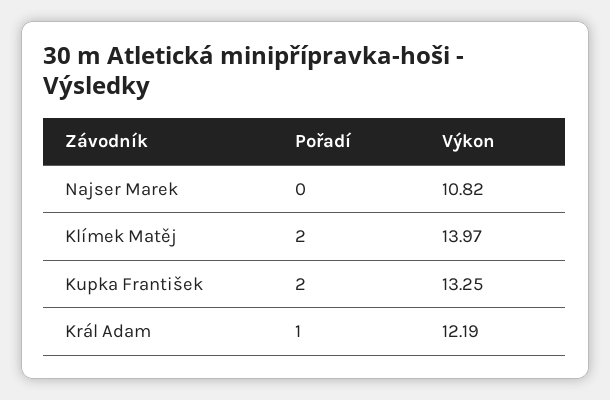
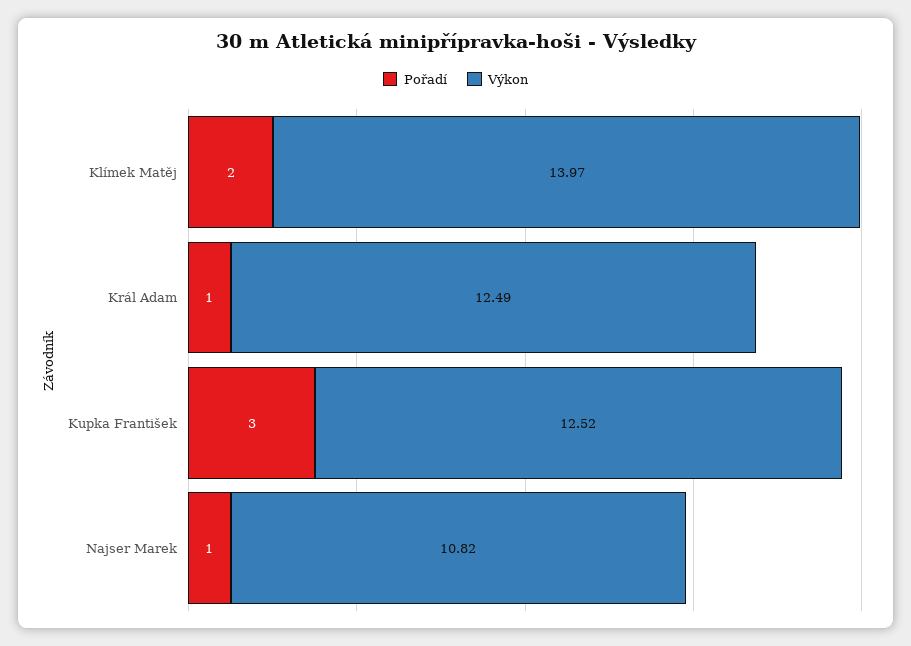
  {
    "Pořadí": {
-     "Najser Marek": 0,
+     "Najser Marek": 1,
      "Klímek Matěj": 2,
-     "Kupka František": 2,
+     "Kupka František": 3,
      "Král Adam": 1
    },
    "Výkon": {
      "Najser Marek": 10.82,
      "Klímek Matěj": 13.97,
-     "Kupka František": 13.25,
+     "Kupka František": 12.52,
-     "Král Adam": 12.19
+     "Král Adam": 12.49
    }
  }

